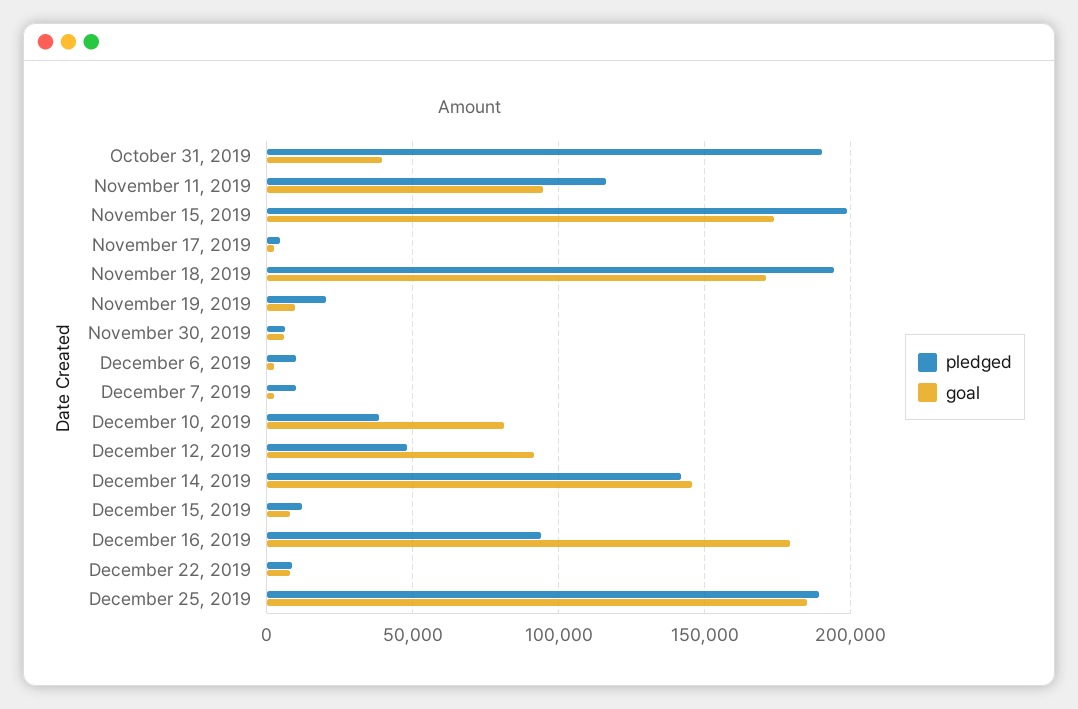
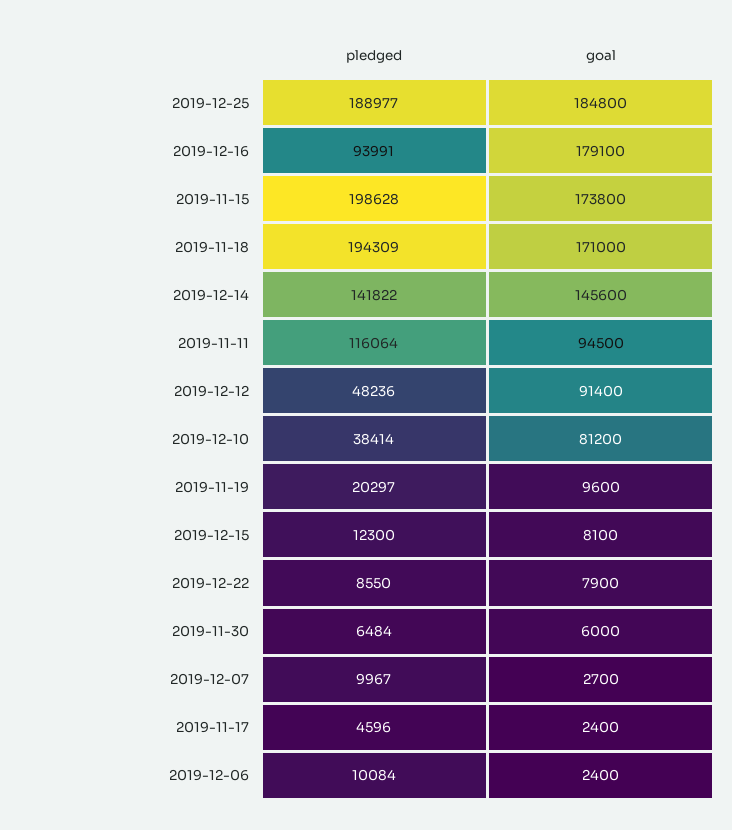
  {
    "pledged": {
-     "October 31, 2019": 190000,
      "November 11, 2019": 116064,
      "November 15, 2019": 198628,
      "November 17, 2019": 4596,
      "November 18, 2019": 194309,
      "November 19, 2019": 20297,
      "November 30, 2019": 6484,
      "December 6, 2019": 10084,
      "December 7, 2019": 9967,
      "December 10, 2019": 38414,
      "December 12, 2019": 48236,
      "December 14, 2019": 141822,
      "December 15, 2019": 12300,
      "December 16, 2019": 93991,
      "December 22, 2019": 8550,
      "December 25, 2019": 188977
    },
    "goal": {
-     "October 31, 2019": 40000,
      "November 11, 2019": 94500,
      "November 15, 2019": 173800,
      "November 17, 2019": 2400,
      "November 18, 2019": 171000,
      "November 19, 2019": 9600,
      "November 30, 2019": 6000,
      "December 6, 2019": 2400,
      "December 7, 2019": 2700,
      "December 10, 2019": 81200,
      "December 12, 2019": 91400,
      "December 14, 2019": 145600,
      "December 15, 2019": 8100,
      "December 16, 2019": 179100,
      "December 22, 2019": 7900,
      "December 25, 2019": 184800
    }
  }

